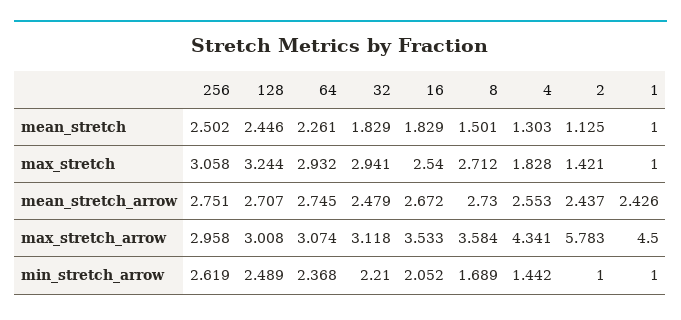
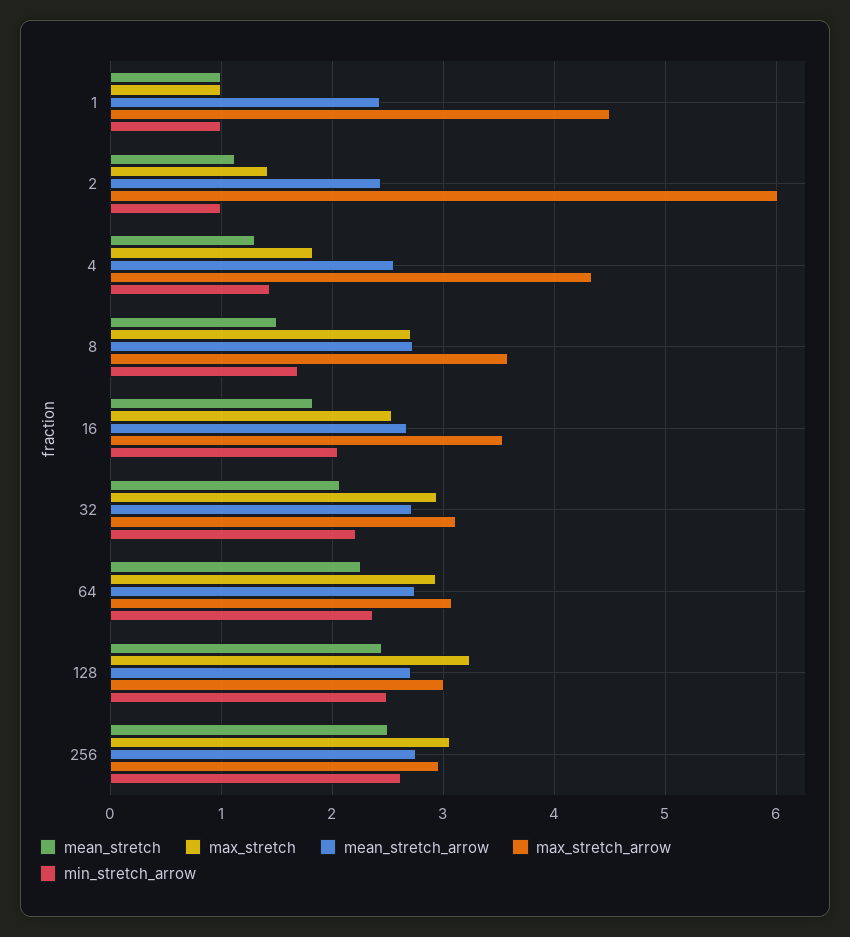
  {
    "mean_stretch": {
      "256": 2.502,
      "128": 2.446,
      "64": 2.261,
-     "32": 1.829,
+     "32": 2.1,
      "16": 1.829,
      "8": 1.501,
      "4": 1.303,
      "2": 1.125,
      "1": 1
    },
    "max_stretch": {
      "256": 3.058,
      "128": 3.244,
      "64": 2.932,
      "32": 2.941,
      "16": 2.54,
      "8": 2.712,
      "4": 1.828,
      "2": 1.421,
      "1": 1
    },
    "mean_stretch_arrow": {
      "256": 2.751,
      "128": 2.707,
      "64": 2.745,
-     "32": 2.479,
+     "32": 2.7,
      "16": 2.672,
      "8": 2.73,
      "4": 2.553,
      "2": 2.437,
      "1": 2.426
    },
    "max_stretch_arrow": {
      "256": 2.958,
      "128": 3.008,
      "64": 3.074,
      "32": 3.118,
      "16": 3.533,
      "8": 3.584,
      "4": 4.341,
-     "2": 5.783,
+     "2": 6,
      "1": 4.5
    },
    "min_stretch_arrow": {
      "256": 2.619,
      "128": 2.489,
      "64": 2.368,
      "32": 2.21,
      "16": 2.052,
      "8": 1.689,
      "4": 1.442,
      "2": 1,
      "1": 1
    }
  }

